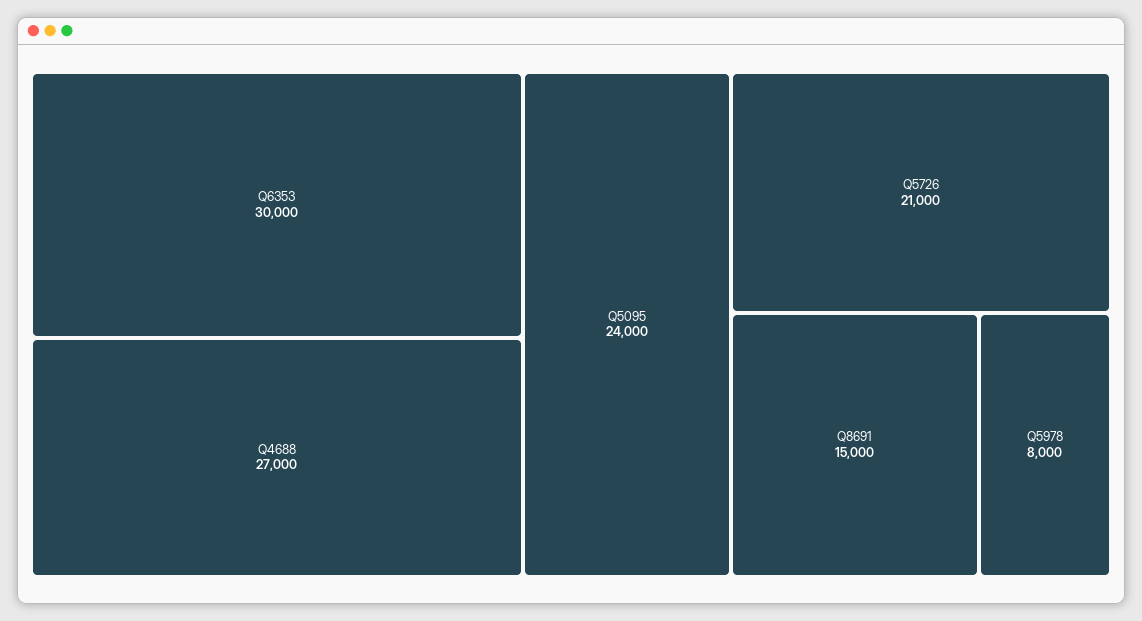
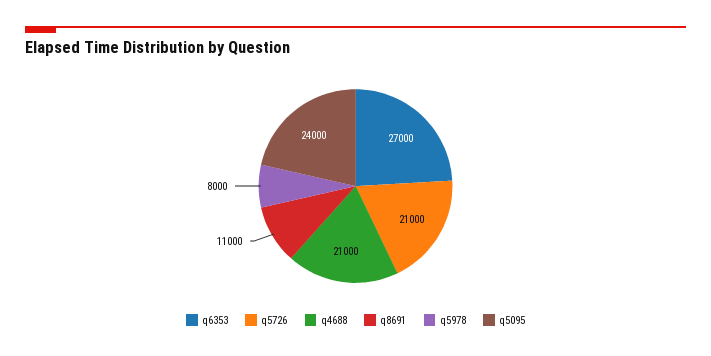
  {
-   "Q6353": 30000,
+   "Q6353": 27000,
-   "Q4688": 27000,
+   "Q4688": 21000,
    "Q5095": 24000,
    "Q5726": 21000,
-   "Q8691": 15000,
+   "Q8691": 11000,
    "Q5978": 8000
  }

